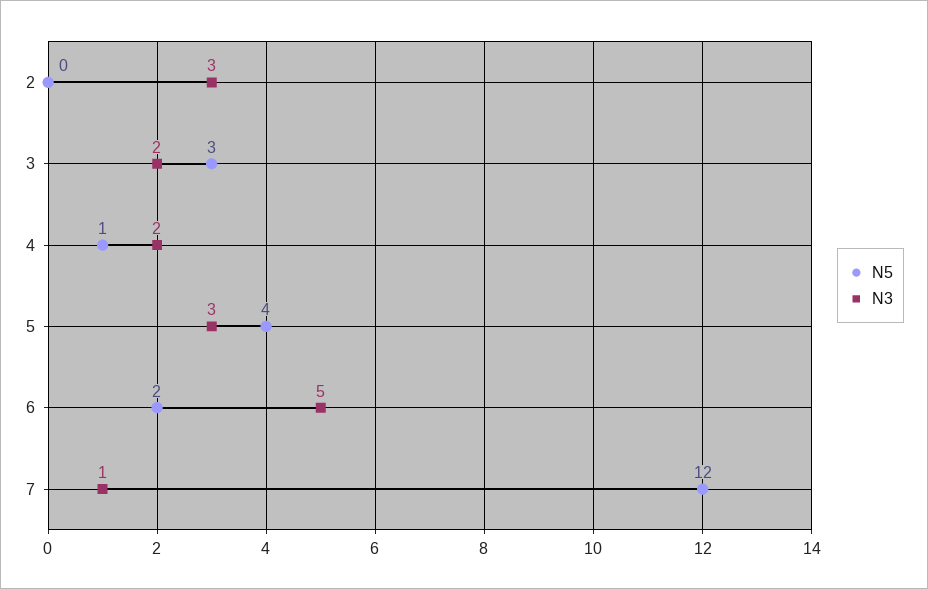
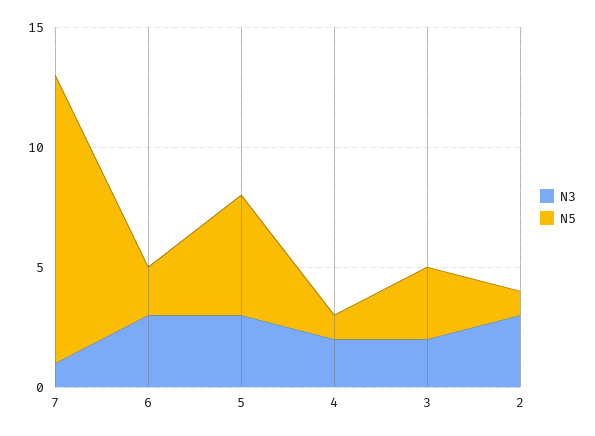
  {
    "N5": {
-     "2": 0,
+     "2": 1,
      "3": 3,
      "4": 1,
-     "5": 4,
+     "5": 5,
      "6": 2,
      "7": 12
    },
    "N3": {
      "2": 3,
      "3": 2,
      "4": 2,
      "5": 3,
-     "6": 5,
+     "6": 3,
      "7": 1
    }
  }

